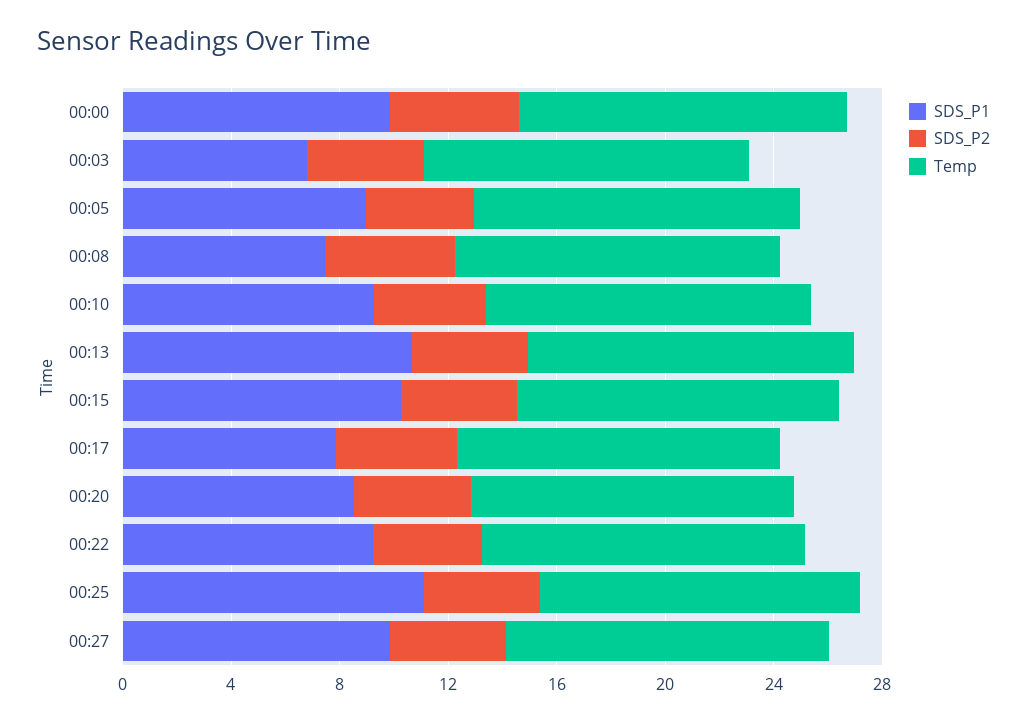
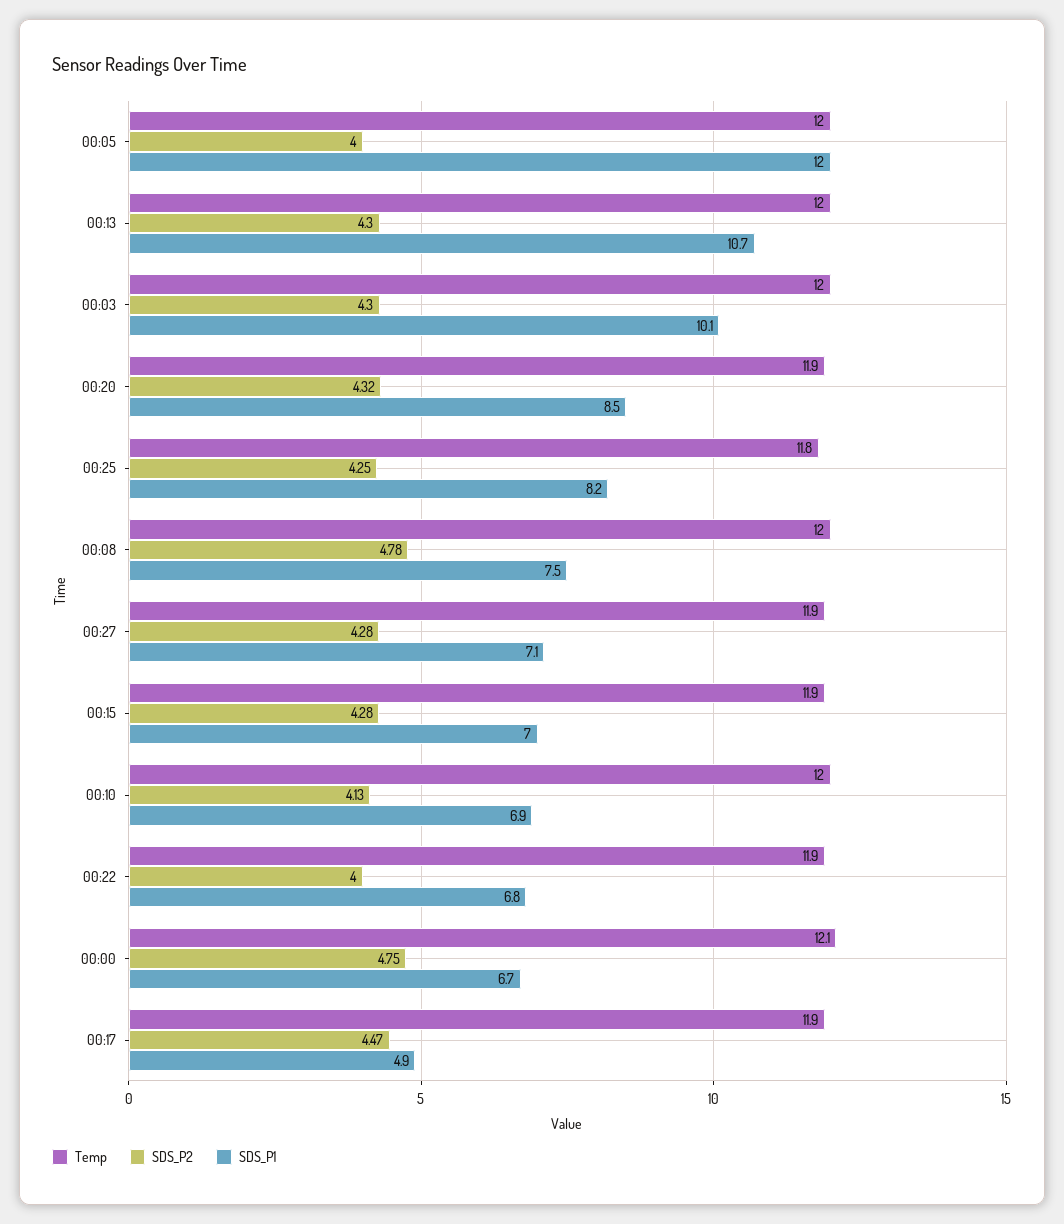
  {
    "SDS_P1": {
-     "00:00": 10,
+     "00:00": 6.7,
-     "00:03": 7,
+     "00:03": 10.1,
-     "00:05": 9,
+     "00:05": 12,
      "00:08": 7.5,
-     "00:10": 9,
+     "00:10": 6.9,
      "00:13": 10.7,
-     "00:15": 10,
+     "00:15": 7,
-     "00:17": 8,
+     "00:17": 4.9,
      "00:20": 8.5,
-     "00:22": 9,
+     "00:22": 6.8,
-     "00:25": 11,
+     "00:25": 8.2,
-     "00:27": 10
+     "00:27": 7.1
    },
    "SDS_P2": {
      "00:00": 4.75,
      "00:03": 4.3,
      "00:05": 4,
      "00:08": 4.78,
      "00:10": 4.13,
      "00:13": 4.3,
      "00:15": 4.28,
      "00:17": 4.47,
      "00:20": 4.32,
      "00:22": 4,
      "00:25": 4.25,
      "00:27": 4.28
    },
    "Temp": {
      "00:00": 12.1,
      "00:03": 12,
      "00:05": 12,
      "00:08": 12,
      "00:10": 12,
      "00:13": 12,
      "00:15": 11.9,
      "00:17": 11.9,
      "00:20": 11.9,
      "00:22": 11.9,
      "00:25": 11.8,
      "00:27": 11.9
    }
  }

